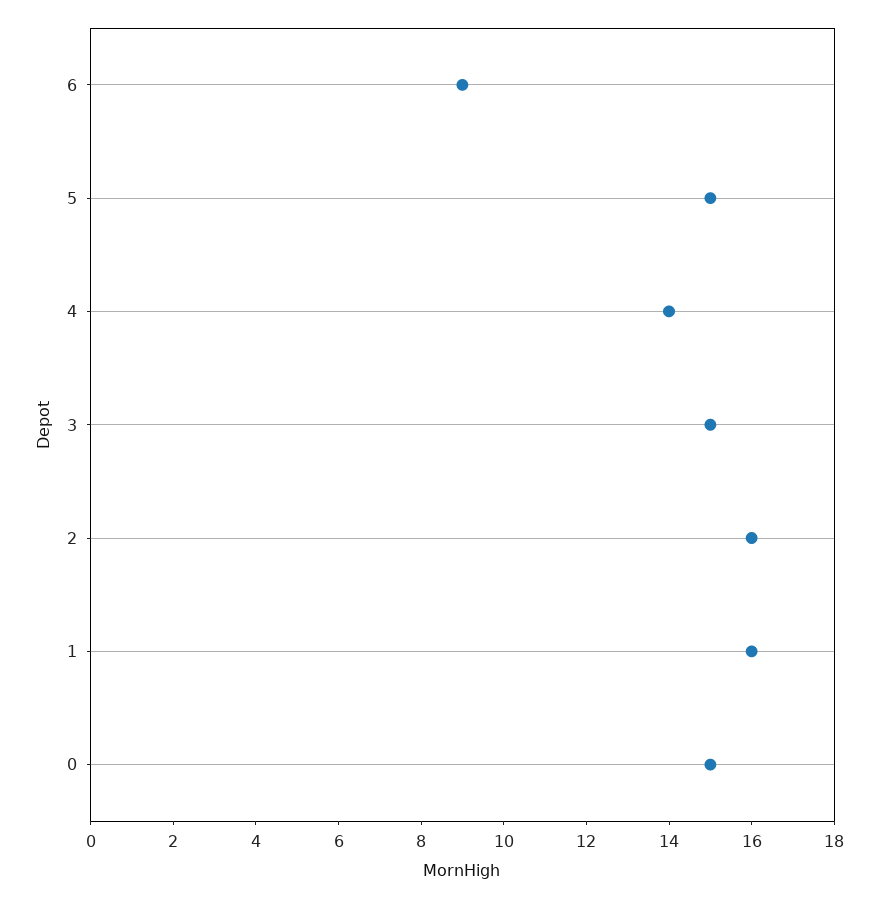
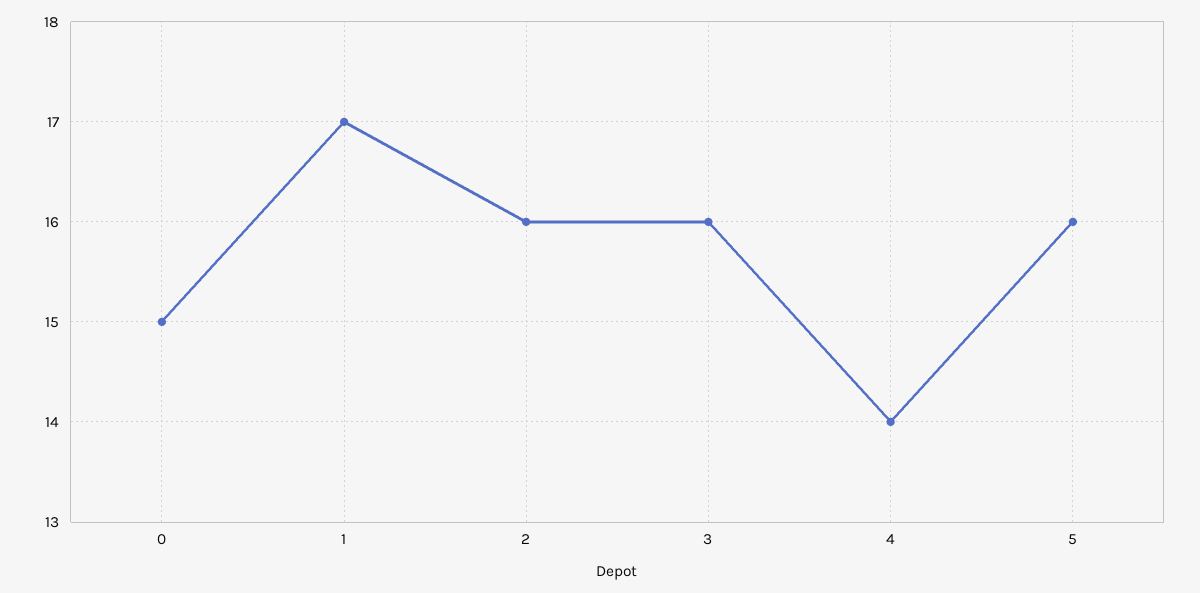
  {
-   "6": 9,
-   "5": 15,
+   "5": 16,
    "4": 14,
-   "3": 15,
+   "3": 16,
    "2": 16,
-   "1": 16,
+   "1": 17,
    "0": 15
  }

